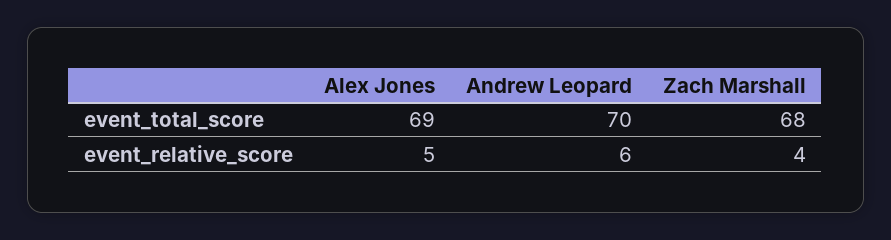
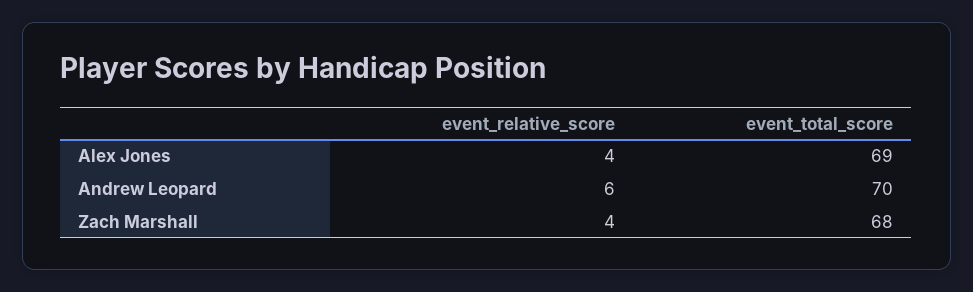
  {
    "Alex Jones": {
      "event_total_score": 69,
-     "event_relative_score": 5
+     "event_relative_score": 4
    },
    "Andrew Leopard": {
      "event_total_score": 70,
      "event_relative_score": 6
    },
    "Zach Marshall": {
      "event_total_score": 68,
      "event_relative_score": 4
    }
  }

